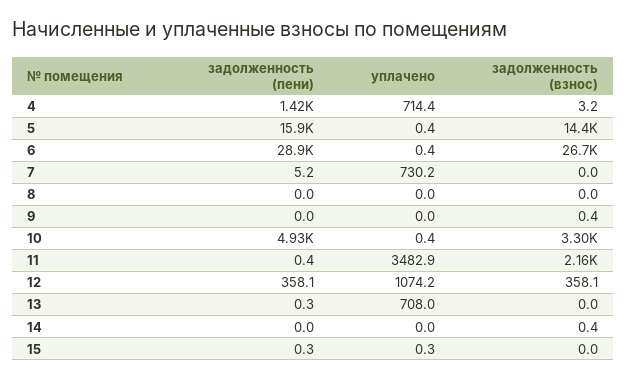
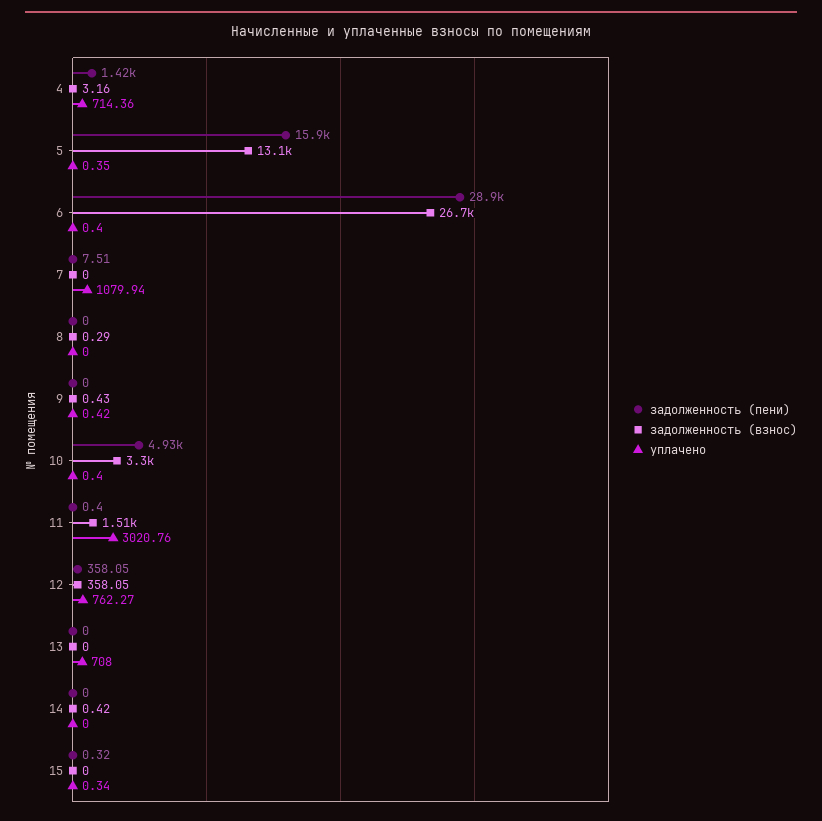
  {
    "задолженность (пени)": {
      "4": 1420,
      "5": 15900,
      "6": 28900,
-     "7": 5.2,
+     "7": 7.51,
      "8": 0,
      "9": 0,
      "10": 4930,
      "11": 0.4,
      "12": 358.05,
-     "13": 0.3,
+     "13": 0,
      "14": 0,
      "15": 0.32
    },
    "уплачено": {
      "4": 714.36,
      "5": 0.35,
      "6": 0.4,
-     "7": 730.2,
+     "7": 1079.94,
      "8": 0,
-     "9": 0,
+     "9": 0.42,
      "10": 0.4,
-     "11": 3482.9,
+     "11": 3020.76,
-     "12": 1074.2,
+     "12": 762.27,
      "13": 708,
      "14": 0,
      "15": 0.34
    },
    "задолженность (взнос)": {
      "4": 3.16,
-     "5": 14400,
+     "5": 13100,
      "6": 26700,
      "7": 0,
-     "8": 0,
+     "8": 0.29,
      "9": 0.43,
      "10": 3300,
-     "11": 2160,
+     "11": 1510,
      "12": 358.05,
      "13": 0,
      "14": 0.42,
      "15": 0
    }
  }

